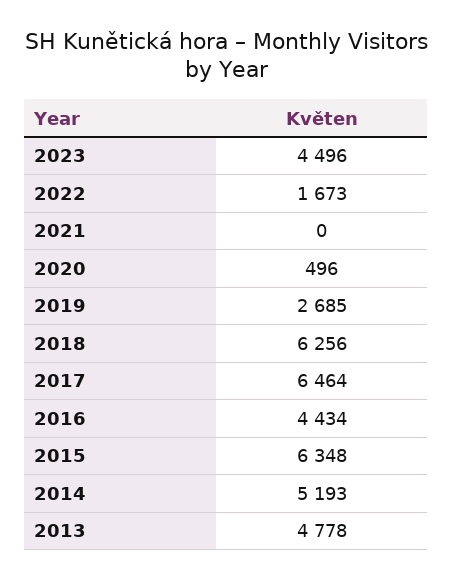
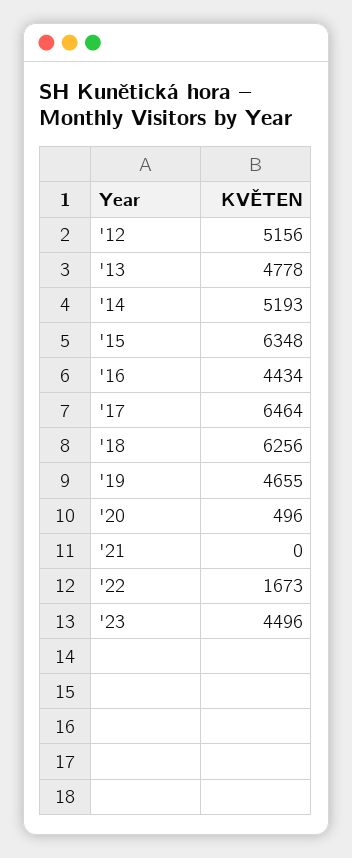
  {
    "2023": 4496,
    "2022": 1673,
    "2021": 0,
    "2020": 496,
-   "2019": 2685,
+   "2019": 4655,
    "2018": 6256,
    "2017": 6464,
    "2016": 4434,
    "2015": 6348,
    "2014": 5193,
-   "2013": 4778
+   "2013": 4778,
+   "'12": 5156
  }

